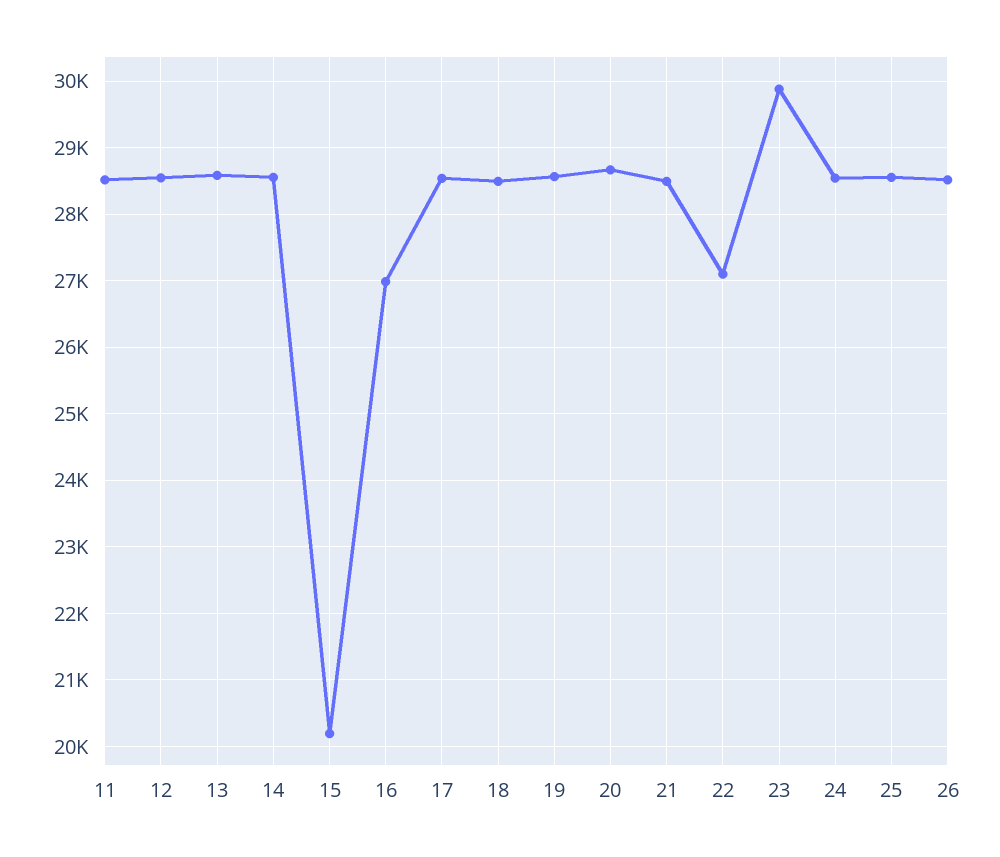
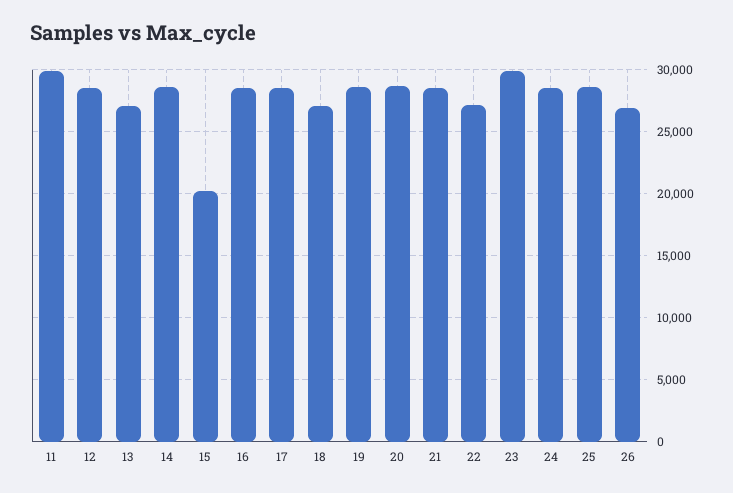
  {
-   "11": 28500,
+   "11": 30000,
    "12": 28500,
-   "13": 28600,
+   "13": 27000,
    "14": 28600,
    "15": 20200,
-   "16": 27000,
+   "16": 28500,
    "17": 28500,
-   "18": 28500,
+   "18": 27000,
    "19": 28600,
    "20": 28700,
    "21": 28500,
    "22": 27100,
    "23": 29900,
    "24": 28500,
    "25": 28600,
-   "26": 28500
+   "26": 27000
  }

